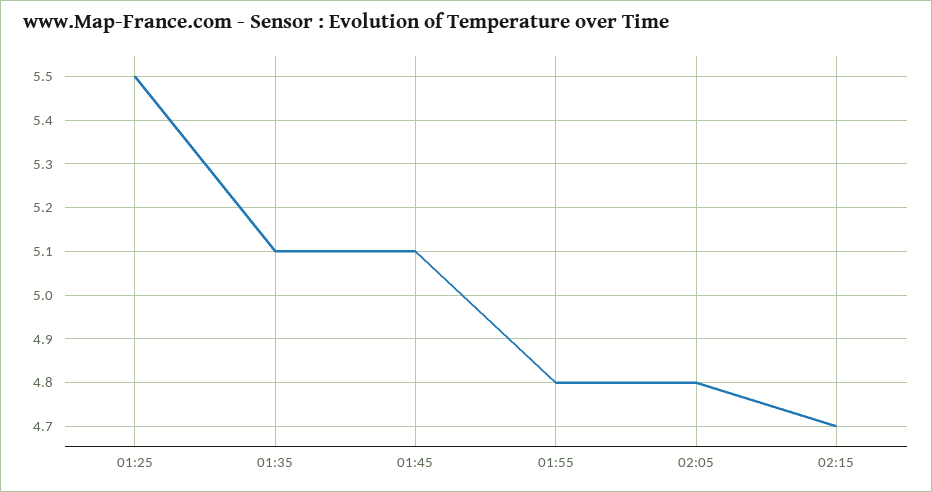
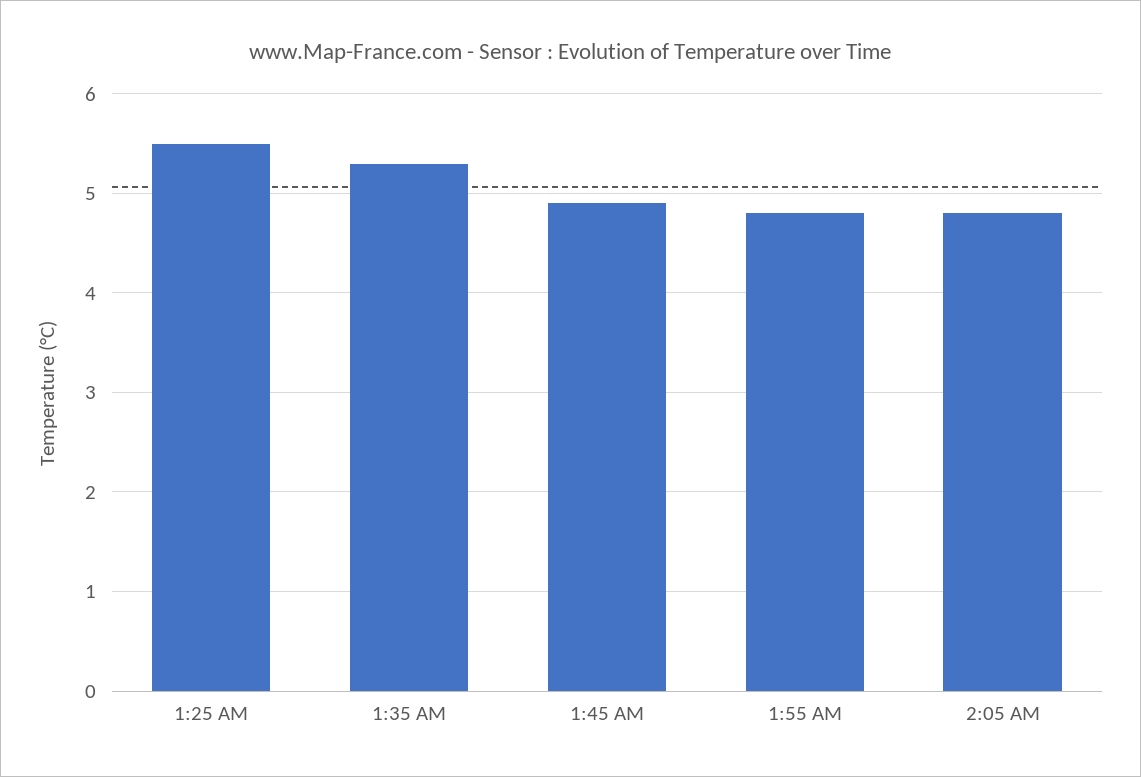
  {
    "01:25": 5.5,
-   "01:35": 5.1,
+   "01:35": 5.3,
-   "01:45": 5.1,
+   "01:45": 4.9,
    "01:55": 4.8,
-   "02:05": 4.8,
+   "02:05": 4.8
-   "02:15": 4.7
  }

